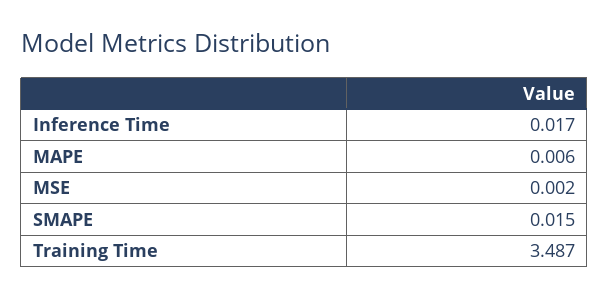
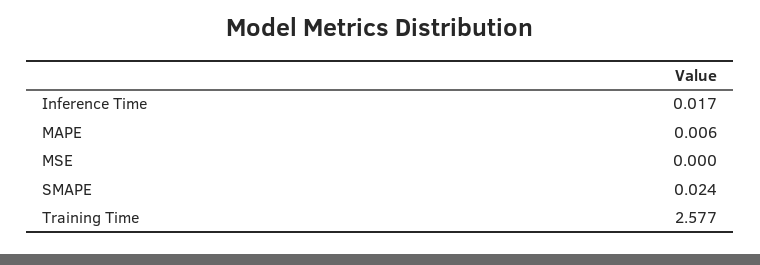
  {
    "Inference Time": 0.017,
    "MAPE": 0.006,
-   "MSE": 0.002,
+   "MSE": 0,
-   "SMAPE": 0.015,
+   "SMAPE": 0.024,
-   "Training Time": 3.487
+   "Training Time": 2.577
  }

